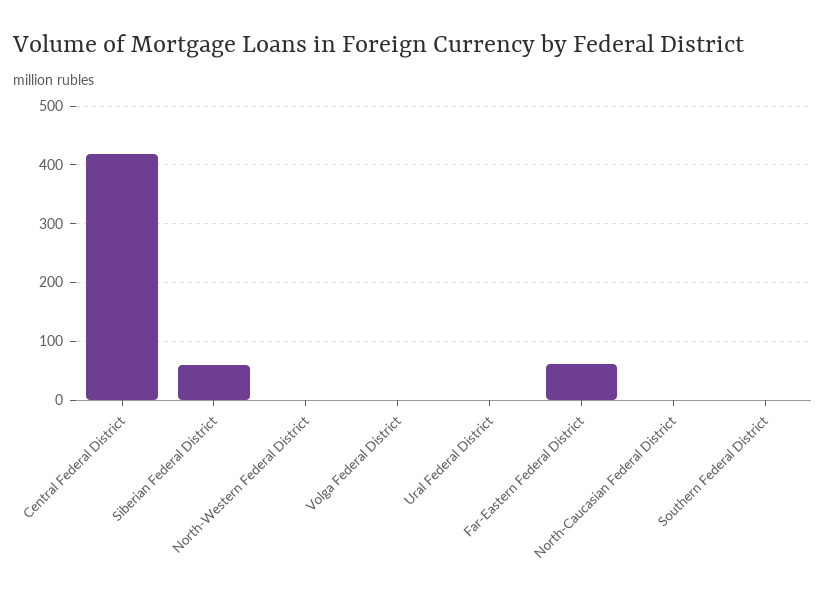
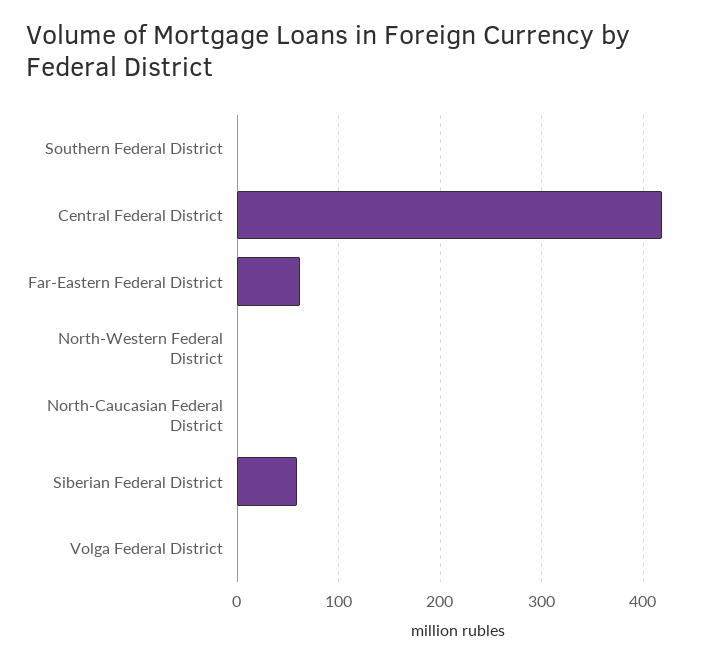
  {
    "Central Federal District": 420,
    "Siberian Federal District": 60,
    "North-Western Federal District": 0,
    "Volga Federal District": 0,
-   "Ural Federal District": 0,
    "Far-Eastern Federal District": 60,
    "North-Caucasian Federal District": 0,
    "Southern Federal District": 0
  }

